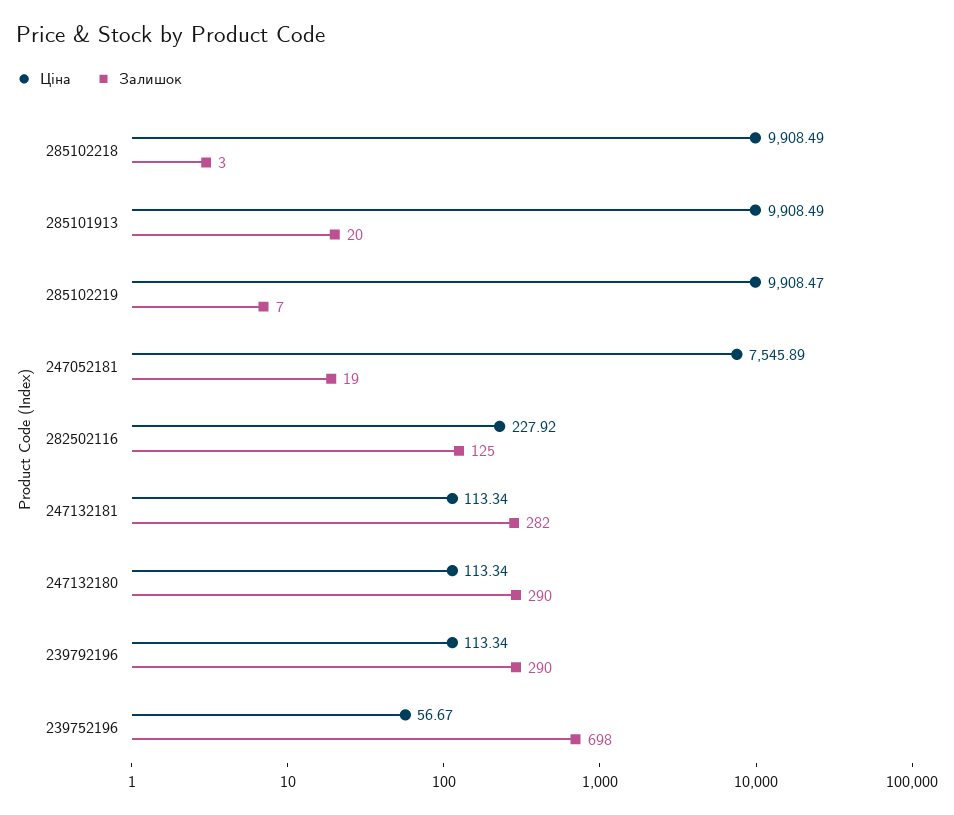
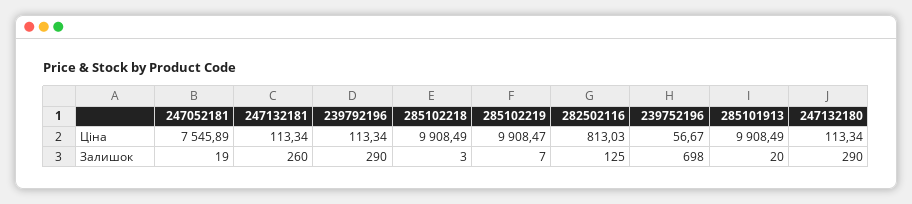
  {
    "Ціна": {
      "285102218": 9908.49,
      "285101913": 9908.49,
      "285102219": 9908.47,
      "247052181": 7545.89,
-     "282502116": 227.92,
+     "282502116": 813.03,
      "247132181": 113.34,
      "247132180": 113.34,
      "239792196": 113.34,
      "239752196": 56.67
    },
    "Залишок": {
      "285102218": 3,
      "285101913": 20,
      "285102219": 7,
      "247052181": 19,
      "282502116": 125,
-     "247132181": 282,
+     "247132181": 260,
      "247132180": 290,
      "239792196": 290,
      "239752196": 698
    }
  }

